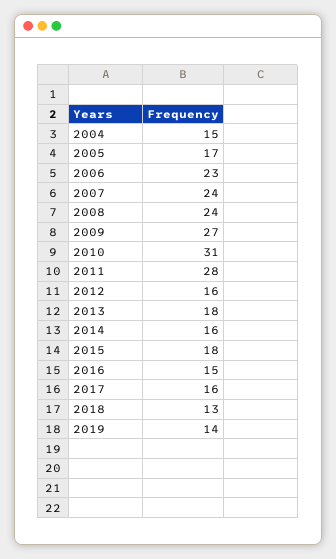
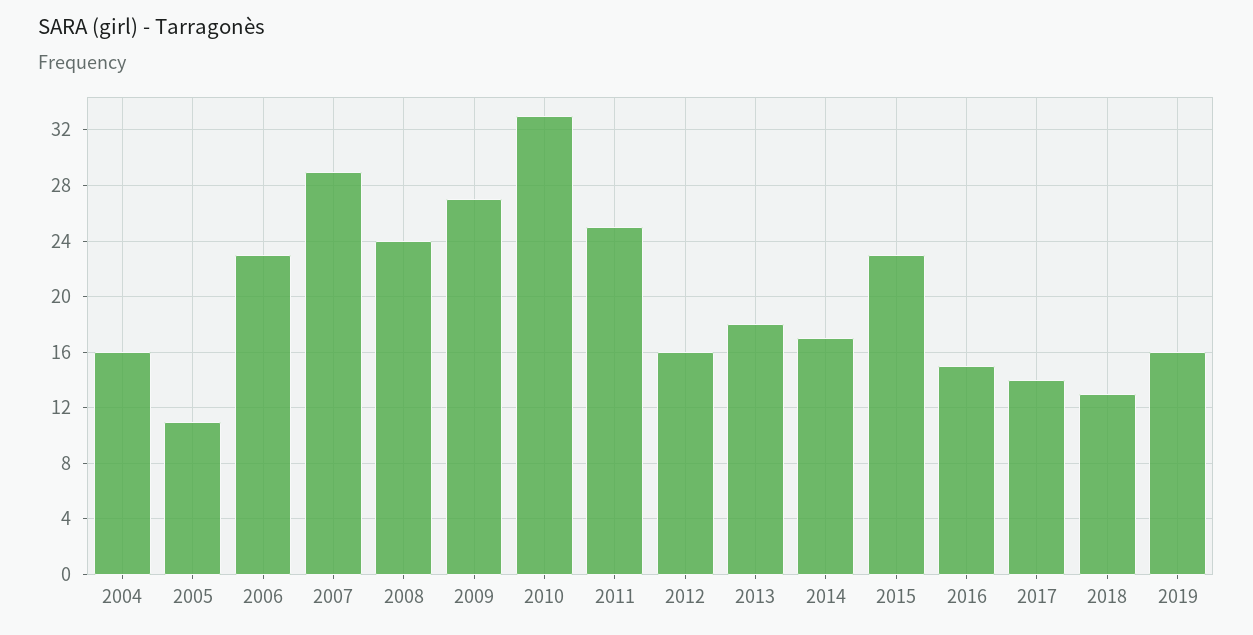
  {
-   "2004": 15,
+   "2004": 16,
-   "2005": 17,
+   "2005": 11,
    "2006": 23,
-   "2007": 24,
+   "2007": 29,
    "2008": 24,
    "2009": 27,
-   "2010": 31,
+   "2010": 33,
-   "2011": 28,
+   "2011": 25,
    "2012": 16,
    "2013": 18,
-   "2014": 16,
+   "2014": 17,
-   "2015": 18,
+   "2015": 23,
    "2016": 15,
-   "2017": 16,
+   "2017": 14,
    "2018": 13,
-   "2019": 14
+   "2019": 16
  }

